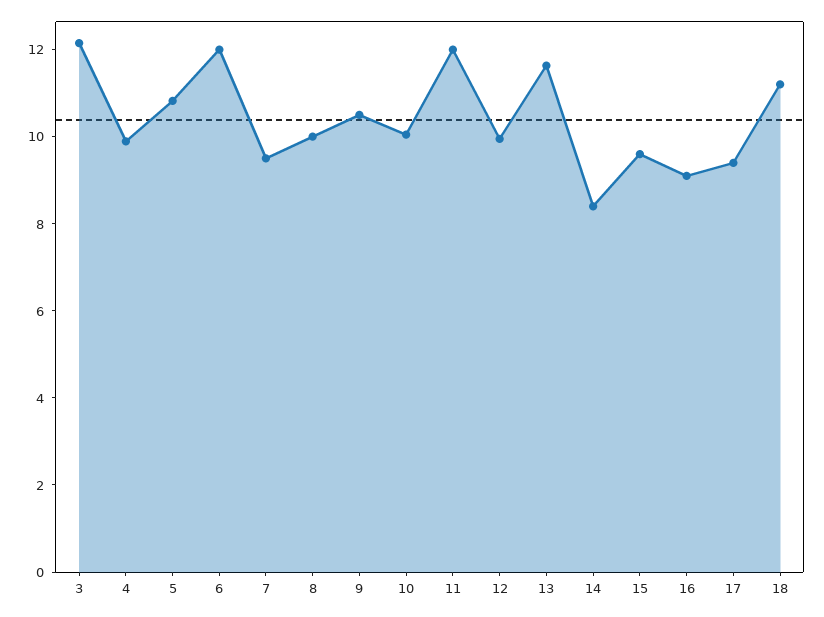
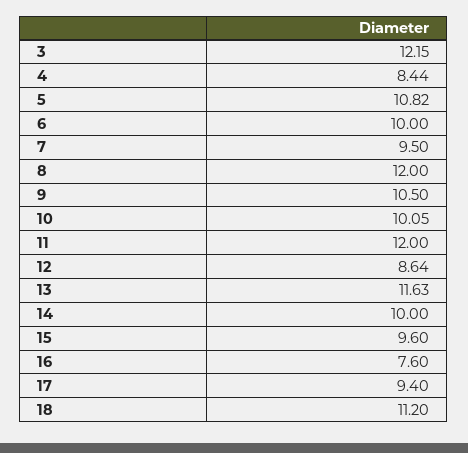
  {
    "3": 12.15,
-   "4": 10,
+   "4": 8.44,
    "5": 10.82,
-   "6": 12,
+   "6": 10,
    "7": 9.5,
-   "8": 10,
+   "8": 12,
    "9": 10.5,
    "10": 10.05,
    "11": 12,
-   "12": 10,
+   "12": 8.64,
    "13": 11.63,
-   "14": 8.5,
+   "14": 10,
    "15": 9.6,
-   "16": 9,
+   "16": 7.6,
    "17": 9.4,
    "18": 11.2
  }

